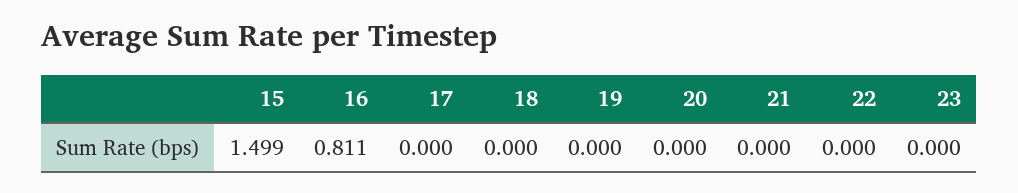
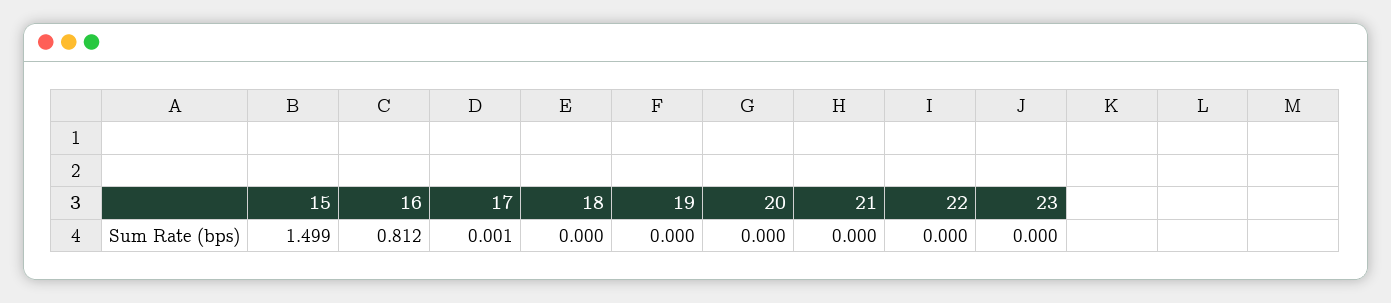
  {
    "15": 1.499,
-   "16": 0.811,
+   "16": 0.812,
-   "17": 0,
+   "17": 0.001,
    "18": 0,
    "19": 0,
    "20": 0,
    "21": 0,
    "22": 0,
    "23": 0
  }

